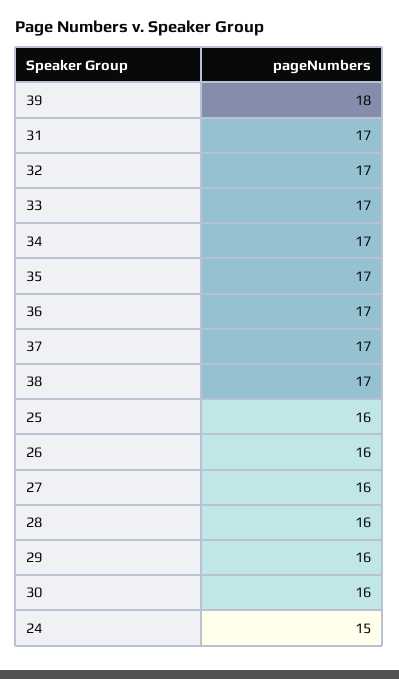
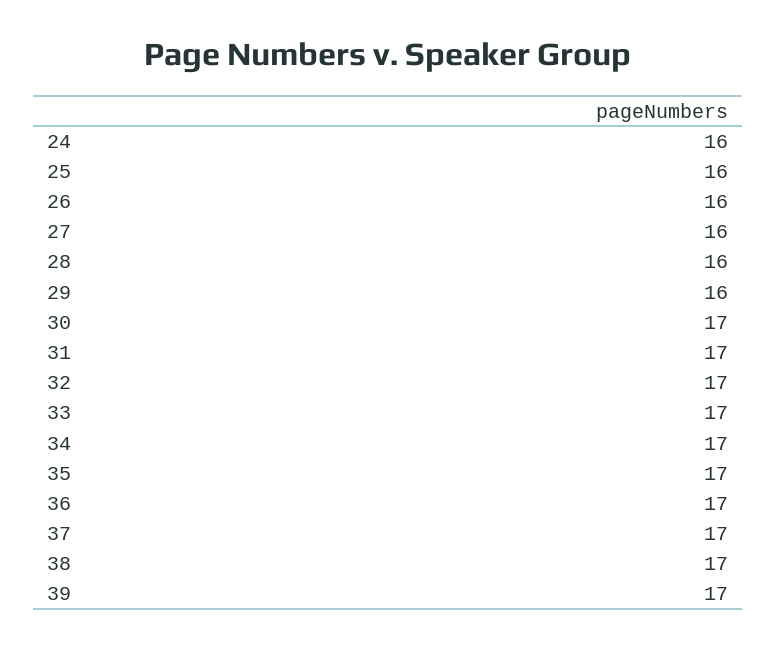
  {
-   "39": 18,
+   "39": 17,
    "31": 17,
    "32": 17,
    "33": 17,
    "34": 17,
    "35": 17,
    "36": 17,
    "37": 17,
    "38": 17,
    "25": 16,
    "26": 16,
    "27": 16,
    "28": 16,
    "29": 16,
-   "30": 16,
+   "30": 17,
-   "24": 15
+   "24": 16
  }

